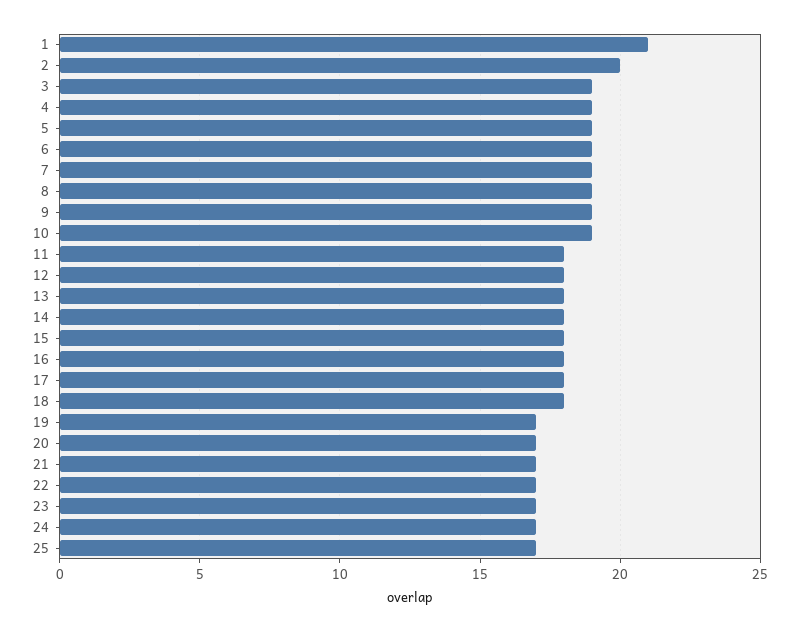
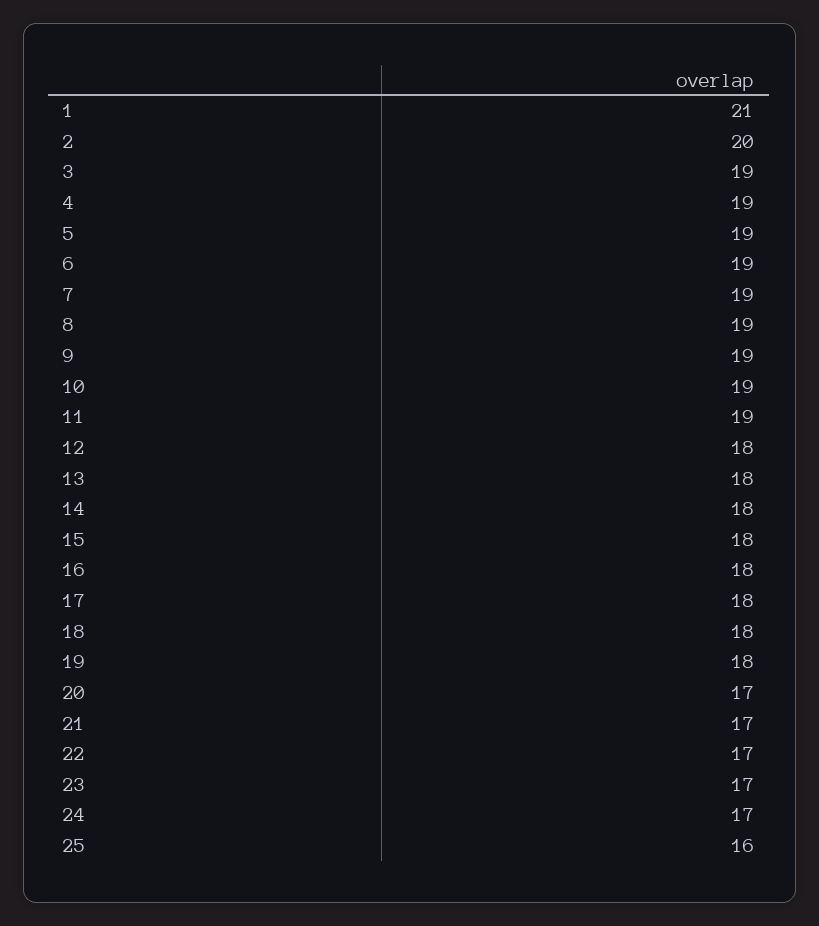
  {
    "1": 21,
    "2": 20,
    "3": 19,
    "4": 19,
    "5": 19,
    "6": 19,
    "7": 19,
    "8": 19,
    "9": 19,
    "10": 19,
-   "11": 18,
+   "11": 19,
    "12": 18,
    "13": 18,
    "14": 18,
    "15": 18,
    "16": 18,
    "17": 18,
    "18": 18,
-   "19": 17,
+   "19": 18,
    "20": 17,
    "21": 17,
    "22": 17,
    "23": 17,
    "24": 17,
-   "25": 17
+   "25": 16
  }

